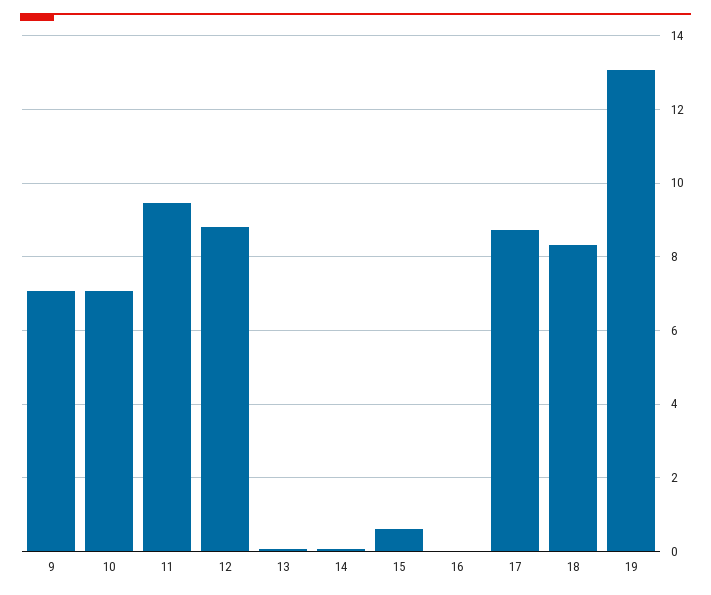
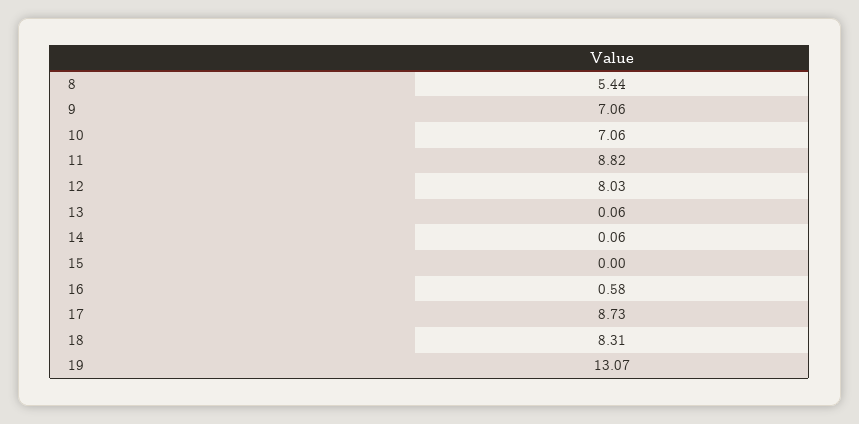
  {
    "9": 7.06,
    "10": 7.06,
-   "11": 9.4,
+   "11": 8.82,
-   "12": 8.8,
+   "12": 8.03,
    "13": 0.06,
    "14": 0.06,
-   "15": 0.6,
+   "15": 0,
-   "16": 0,
+   "16": 0.58,
    "17": 8.73,
    "18": 8.31,
-   "19": 13.07
+   "19": 13.07,
+   "8": 5.44
  }

